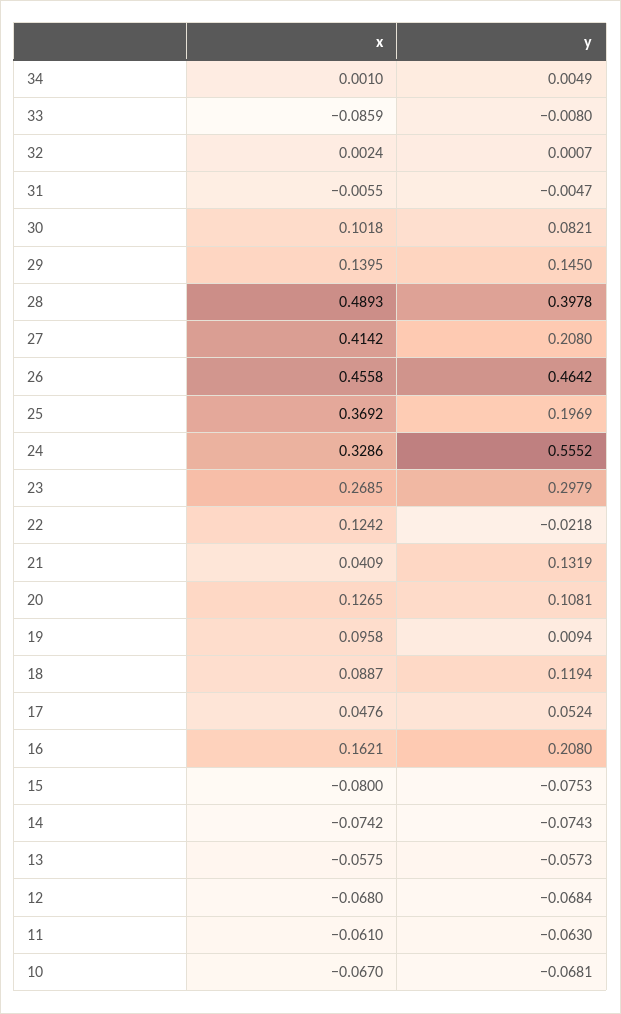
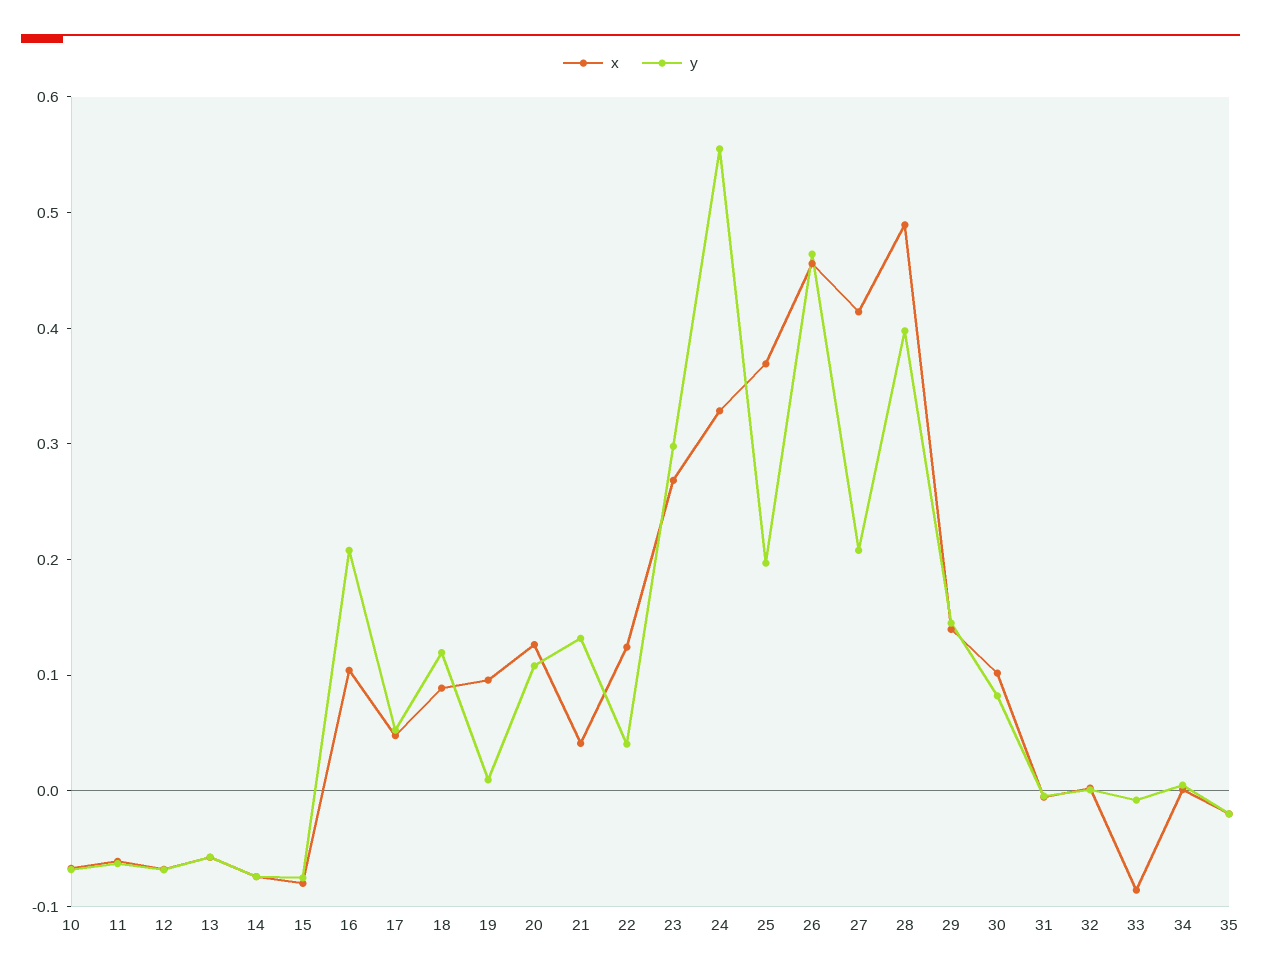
  {
    "x": {
      "34": 0.001,
      "33": -0.0859,
      "32": 0.0024,
      "31": -0.0055,
      "30": 0.1018,
      "29": 0.1395,
      "28": 0.4893,
      "27": 0.4142,
      "26": 0.4558,
      "25": 0.3692,
      "24": 0.3286,
      "23": 0.2685,
      "22": 0.1242,
      "21": 0.0409,
      "20": 0.1265,
      "19": 0.0958,
      "18": 0.0887,
      "17": 0.0476,
-     "16": 0.1621,
+     "16": 0.1,
      "15": -0.08,
      "14": -0.0742,
      "13": -0.0575,
      "12": -0.068,
      "11": -0.061,
-     "10": -0.067
+     "10": -0.067,
+     "35": -0.02
    },
    "y": {
      "34": 0.0049,
      "33": -0.008,
      "32": 0.0007,
      "31": -0.0047,
      "30": 0.0821,
      "29": 0.145,
      "28": 0.3978,
      "27": 0.208,
      "26": 0.4642,
      "25": 0.1969,
      "24": 0.5552,
      "23": 0.2979,
-     "22": -0.0218,
+     "22": 0.04,
      "21": 0.1319,
      "20": 0.1081,
      "19": 0.0094,
      "18": 0.1194,
      "17": 0.0524,
      "16": 0.208,
      "15": -0.0753,
      "14": -0.0743,
      "13": -0.0573,
      "12": -0.0684,
      "11": -0.063,
-     "10": -0.0681
+     "10": -0.0681,
+     "35": -0.02
    }
  }

